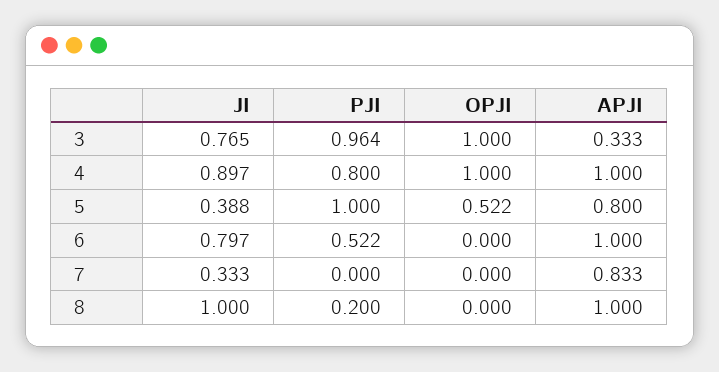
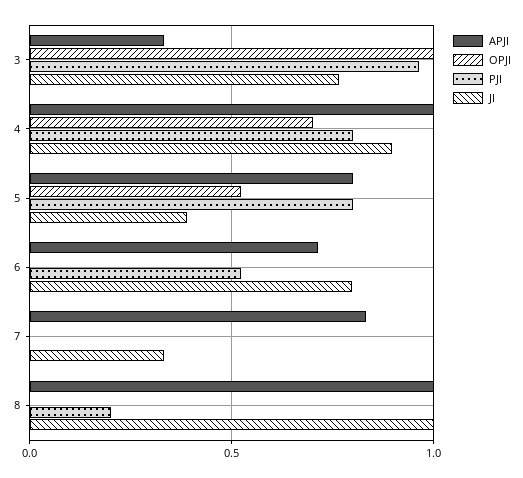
  {
    "JI": {
      "3": 0.765,
      "4": 0.897,
      "5": 0.388,
      "6": 0.797,
      "7": 0.333,
      "8": 1
    },
    "PJI": {
      "3": 0.964,
      "4": 0.8,
-     "5": 1,
+     "5": 0.8,
      "6": 0.522,
      "7": 0,
      "8": 0.2
    },
    "OPJI": {
      "3": 1,
-     "4": 1,
+     "4": 0.7,
      "5": 0.522,
      "6": 0,
      "7": 0,
      "8": 0
    },
    "APJI": {
      "3": 0.333,
      "4": 1,
      "5": 0.8,
-     "6": 1,
+     "6": 0.7,
      "7": 0.833,
      "8": 1
    }
  }

